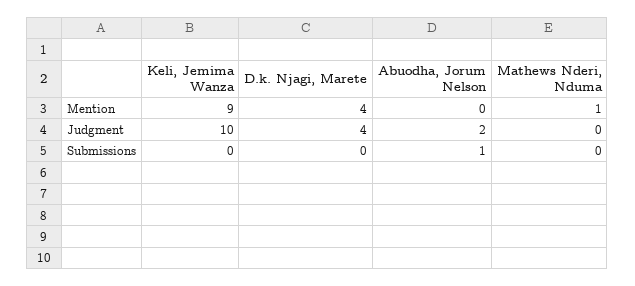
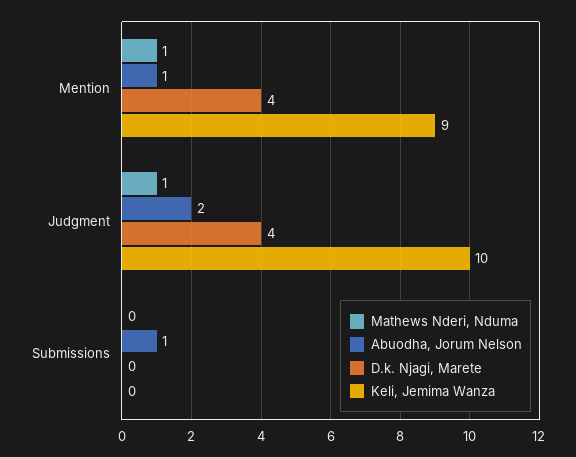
  {
    "Keli, Jemima Wanza": {
      "Mention": 9,
      "Judgment": 10,
      "Submissions": 0
    },
    "D.k. Njagi, Marete": {
      "Mention": 4,
      "Judgment": 4,
      "Submissions": 0
    },
    "Abuodha, Jorum Nelson": {
-     "Mention": 0,
+     "Mention": 1,
      "Judgment": 2,
      "Submissions": 1
    },
    "Mathews Nderi, Nduma": {
      "Mention": 1,
-     "Judgment": 0,
+     "Judgment": 1,
      "Submissions": 0
    }
  }

